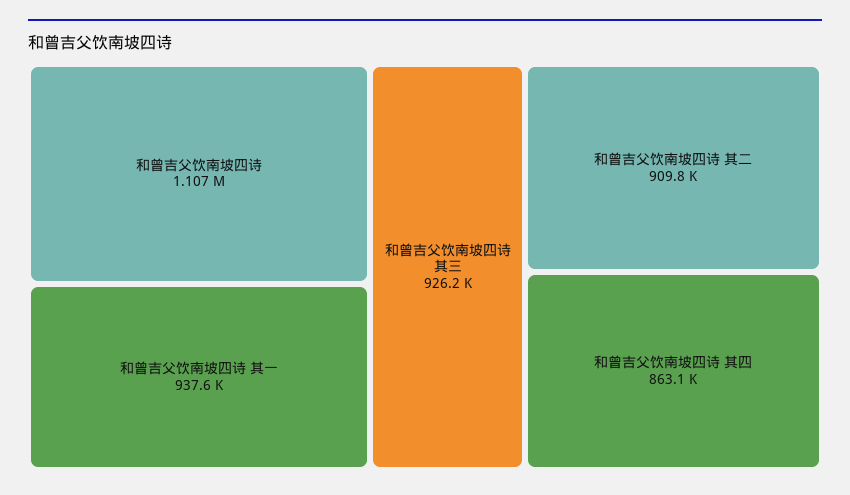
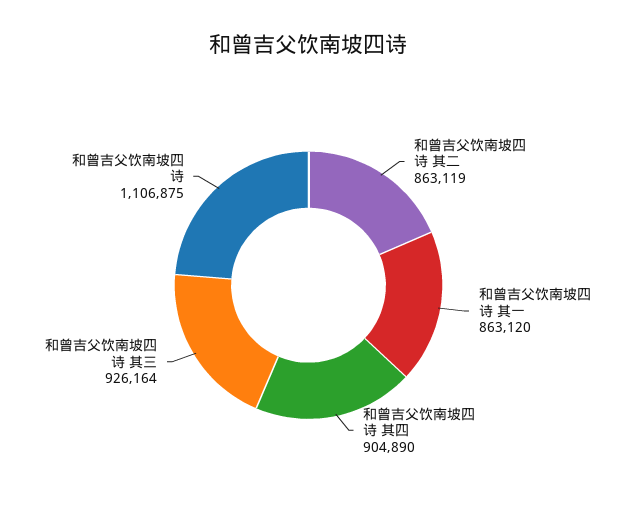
  {
    "和曾吉父饮南坡四诗": 1106875,
-   "和曾吉父饮南坡四诗 其一": 937600,
+   "和曾吉父饮南坡四诗 其一": 863120,
    "和曾吉父饮南坡四诗 其三": 926164,
-   "和曾吉父饮南坡四诗 其二": 909800,
+   "和曾吉父饮南坡四诗 其二": 863119,
-   "和曾吉父饮南坡四诗 其四": 863100
+   "和曾吉父饮南坡四诗 其四": 904890
  }

